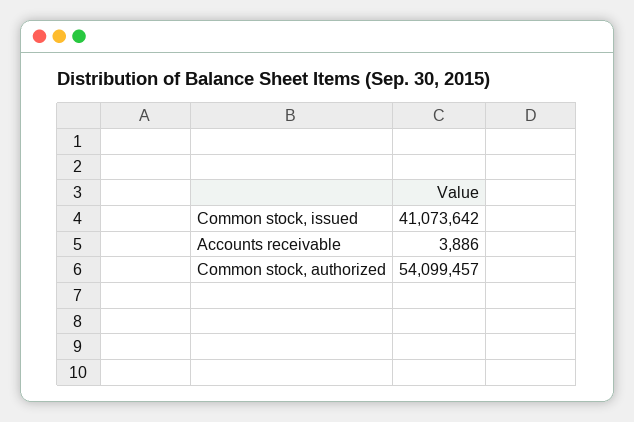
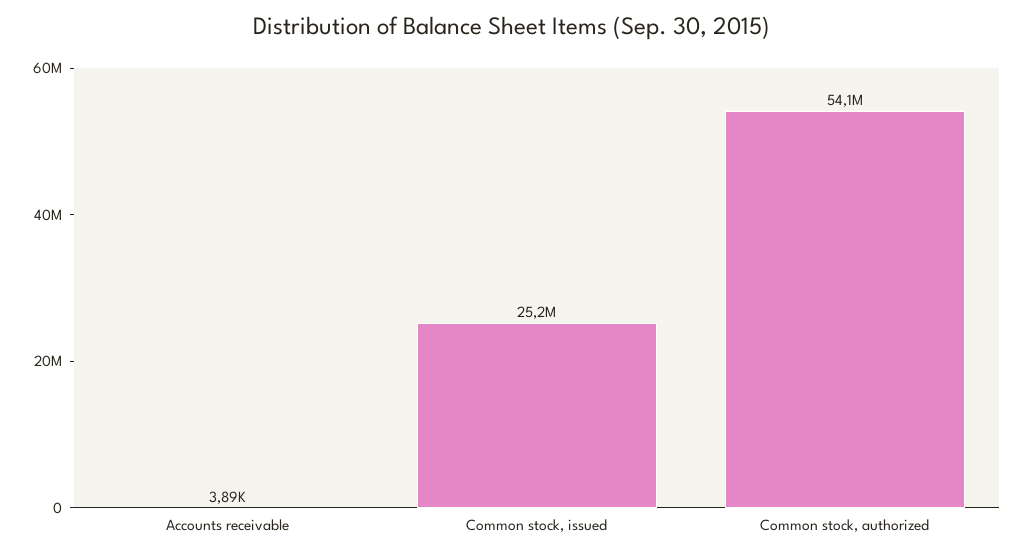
  {
-   "Common stock, issued": 41073642,
+   "Common stock, issued": 25200000,
    "Accounts receivable": 3886,
    "Common stock, authorized": 54099457
  }

